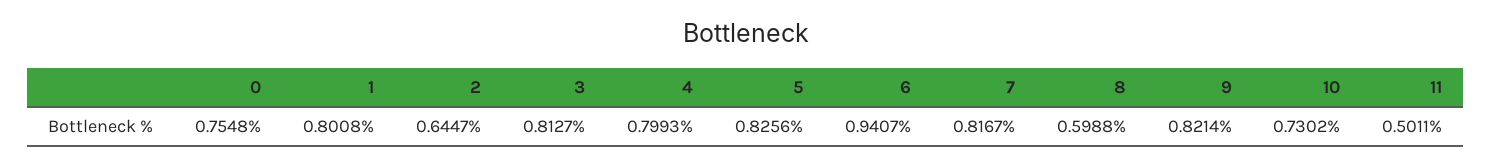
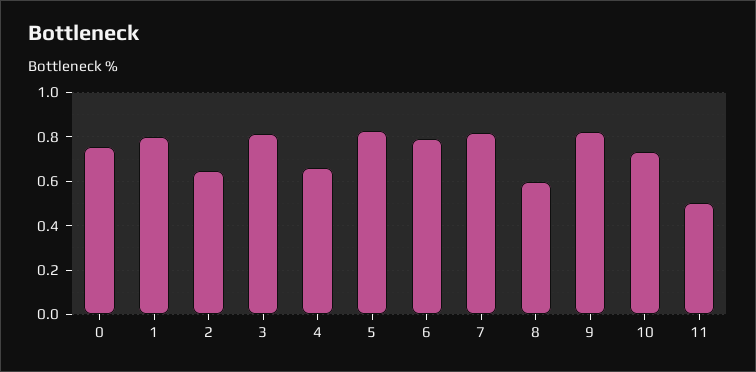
  {
    "0": 0.7548,
    "1": 0.8008,
    "2": 0.6447,
    "3": 0.8127,
-   "4": 0.7993,
+   "4": 0.65,
    "5": 0.8256,
-   "6": 0.9407,
+   "6": 0.8,
    "7": 0.8167,
    "8": 0.5988,
    "9": 0.8214,
    "10": 0.7302,
    "11": 0.5011
  }

